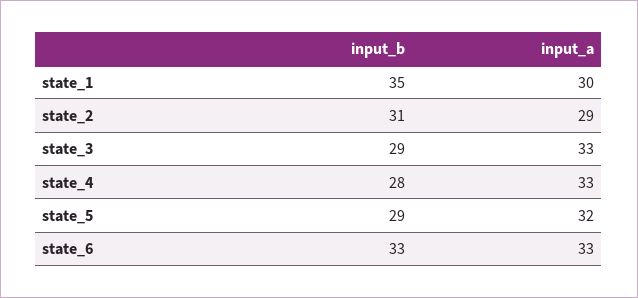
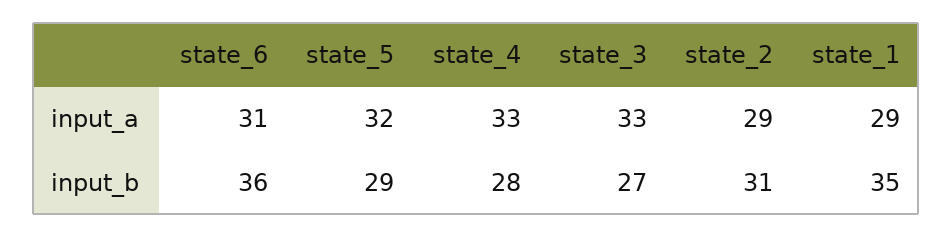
  {
    "input_b": {
      "state_1": 35,
      "state_2": 31,
-     "state_3": 29,
+     "state_3": 27,
      "state_4": 28,
      "state_5": 29,
-     "state_6": 33
+     "state_6": 36
    },
    "input_a": {
-     "state_1": 30,
+     "state_1": 29,
      "state_2": 29,
      "state_3": 33,
      "state_4": 33,
      "state_5": 32,
-     "state_6": 33
+     "state_6": 31
    }
  }

